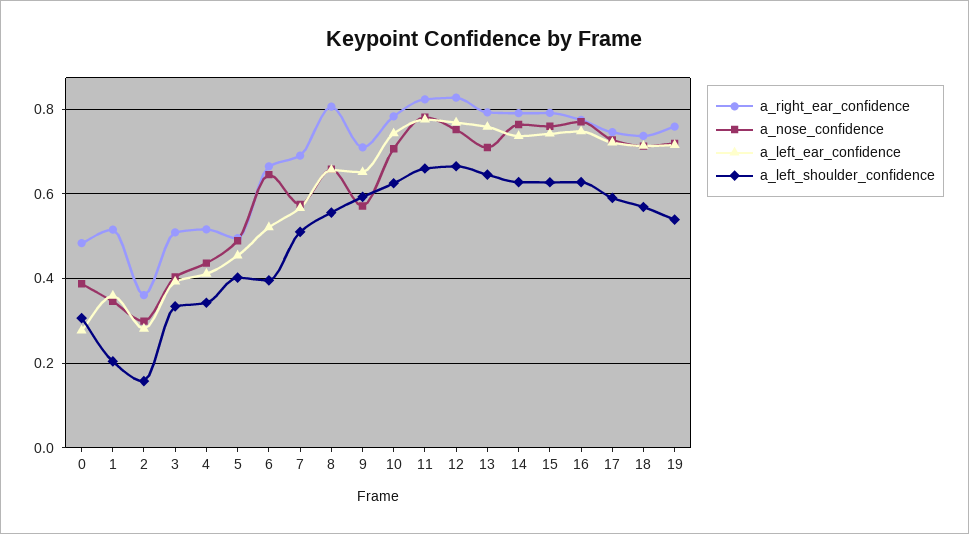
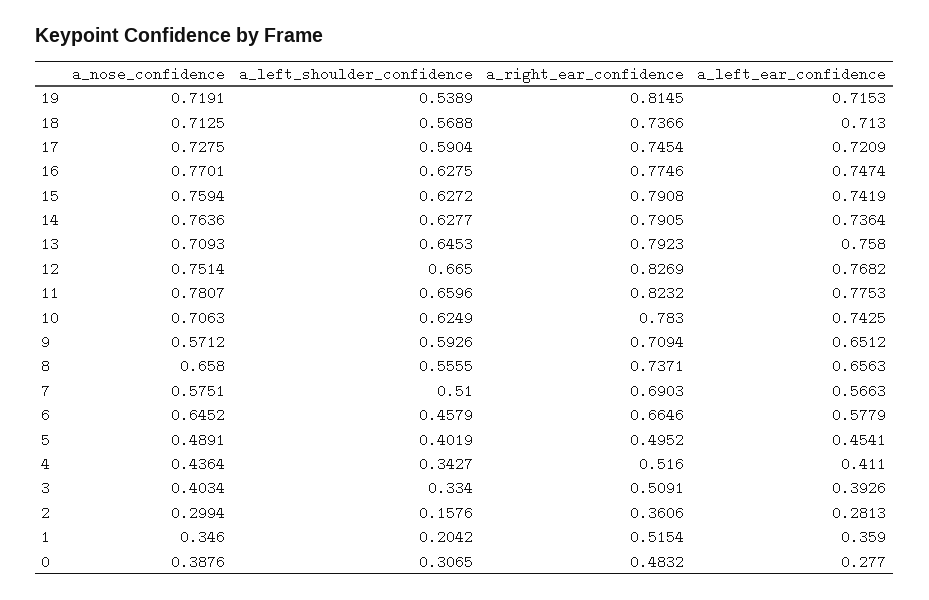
  {
    "a_right_ear_confidence": {
      "0": 0.4832,
      "1": 0.5154,
      "2": 0.3606,
      "3": 0.5091,
      "4": 0.516,
      "5": 0.4952,
      "6": 0.6646,
      "7": 0.6903,
-     "8": 0.8,
+     "8": 0.7371,
      "9": 0.7094,
      "10": 0.783,
      "11": 0.8232,
      "12": 0.8269,
      "13": 0.7923,
      "14": 0.7905,
      "15": 0.7908,
      "16": 0.7746,
      "17": 0.7454,
      "18": 0.7366,
-     "19": 0.76
+     "19": 0.8145
    },
    "a_nose_confidence": {
      "0": 0.3876,
      "1": 0.346,
      "2": 0.2994,
      "3": 0.4034,
      "4": 0.4364,
      "5": 0.4891,
      "6": 0.6452,
      "7": 0.5751,
      "8": 0.658,
      "9": 0.5712,
      "10": 0.7063,
      "11": 0.7807,
      "12": 0.7514,
      "13": 0.7093,
      "14": 0.7636,
      "15": 0.7594,
      "16": 0.7701,
      "17": 0.7275,
      "18": 0.7125,
      "19": 0.7191
    },
    "a_left_ear_confidence": {
      "0": 0.277,
      "1": 0.359,
      "2": 0.2813,
      "3": 0.3926,
      "4": 0.411,
      "5": 0.4541,
-     "6": 0.52,
+     "6": 0.5779,
      "7": 0.5663,
      "8": 0.6563,
      "9": 0.6512,
      "10": 0.7425,
      "11": 0.7753,
      "12": 0.7682,
      "13": 0.758,
      "14": 0.7364,
      "15": 0.7419,
      "16": 0.7474,
      "17": 0.7209,
      "18": 0.713,
      "19": 0.7153
    },
    "a_left_shoulder_confidence": {
      "0": 0.3065,
      "1": 0.2042,
      "2": 0.1576,
      "3": 0.334,
      "4": 0.3427,
      "5": 0.4019,
-     "6": 0.4,
+     "6": 0.4579,
      "7": 0.51,
      "8": 0.5555,
      "9": 0.5926,
      "10": 0.6249,
      "11": 0.6596,
      "12": 0.665,
      "13": 0.6453,
      "14": 0.6277,
      "15": 0.6272,
      "16": 0.6275,
      "17": 0.5904,
      "18": 0.5688,
      "19": 0.5389
    }
  }

